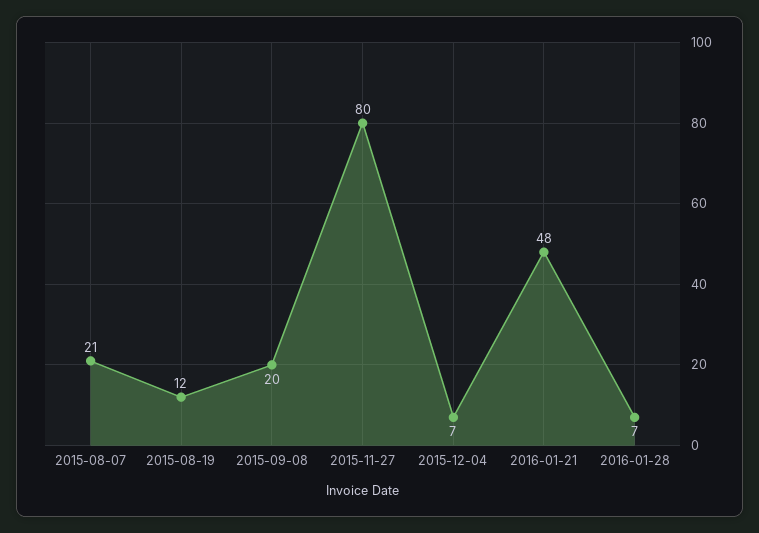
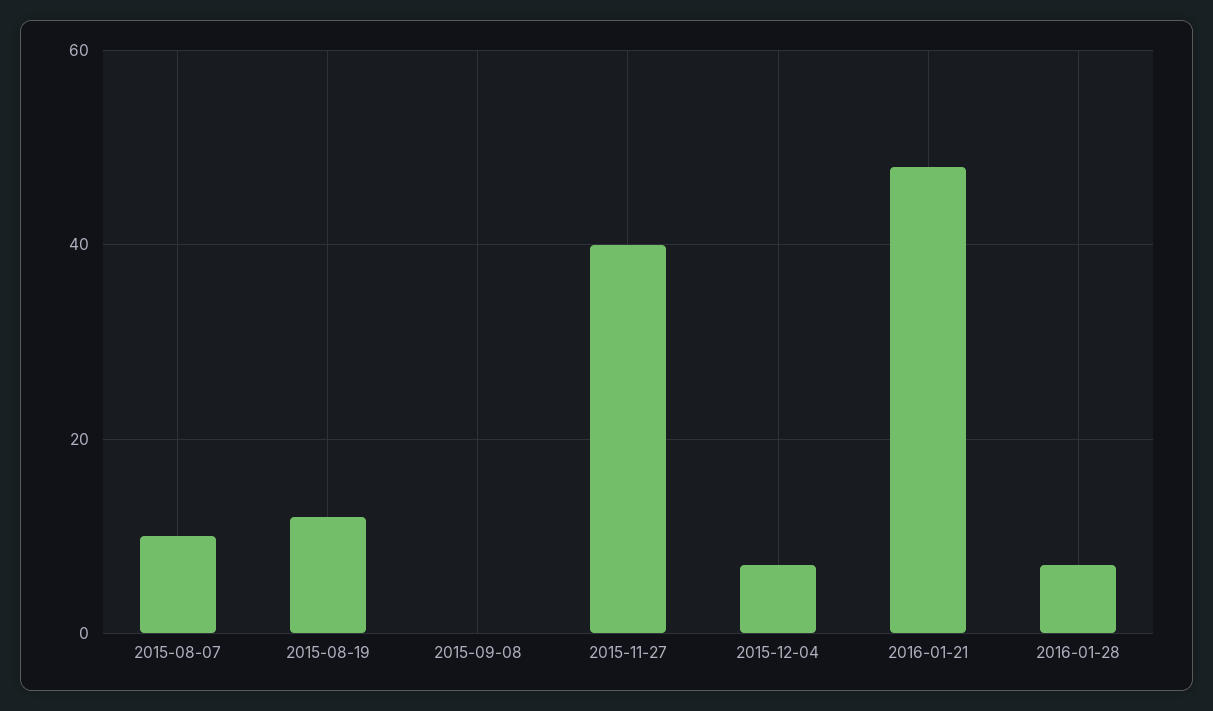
  {
-   "2015-08-07": 21,
+   "2015-08-07": 10,
    "2015-08-19": 12,
-   "2015-09-08": 20,
+   "2015-09-08": 0,
-   "2015-11-27": 80,
+   "2015-11-27": 40,
    "2015-12-04": 7,
    "2016-01-21": 48,
    "2016-01-28": 7
  }

